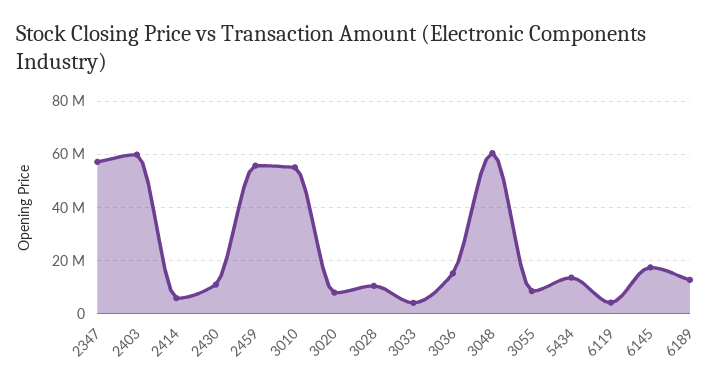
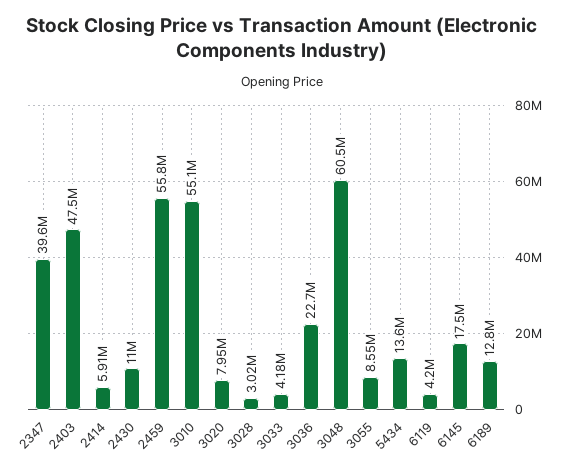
  {
-   "2347": 57500000,
+   "2347": 39600000,
-   "2403": 60000000,
+   "2403": 47500000,
    "2414": 5910000,
    "2430": 11000000,
    "2459": 55800000,
    "3010": 55100000,
    "3020": 7950000,
-   "3028": 10000000,
+   "3028": 3020000,
    "3033": 4180000,
-   "3036": 15000000,
+   "3036": 22700000,
    "3048": 60500000,
    "3055": 8550000,
    "5434": 13600000,
    "6119": 4200000,
    "6145": 17500000,
    "6189": 12800000
  }

